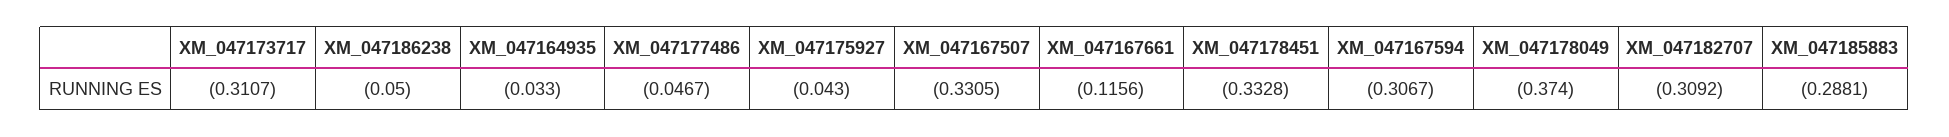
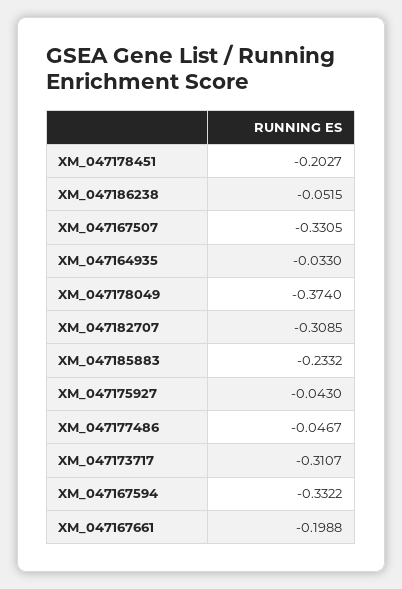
  {
    "XM_047173717": -0.3107,
-   "XM_047186238": -0.05,
+   "XM_047186238": -0.0515,
    "XM_047164935": -0.033,
    "XM_047177486": -0.0467,
    "XM_047175927": -0.043,
    "XM_047167507": -0.3305,
-   "XM_047167661": -0.1156,
+   "XM_047167661": -0.1988,
-   "XM_047178451": -0.3328,
+   "XM_047178451": -0.2027,
-   "XM_047167594": -0.3067,
+   "XM_047167594": -0.3322,
    "XM_047178049": -0.374,
-   "XM_047182707": -0.3092,
+   "XM_047182707": -0.3085,
-   "XM_047185883": -0.2881
+   "XM_047185883": -0.2332
  }

